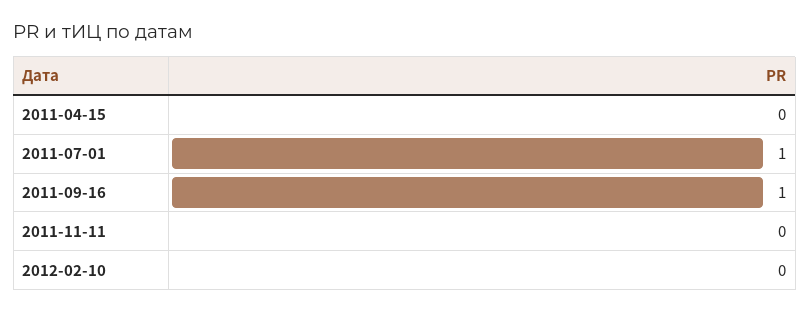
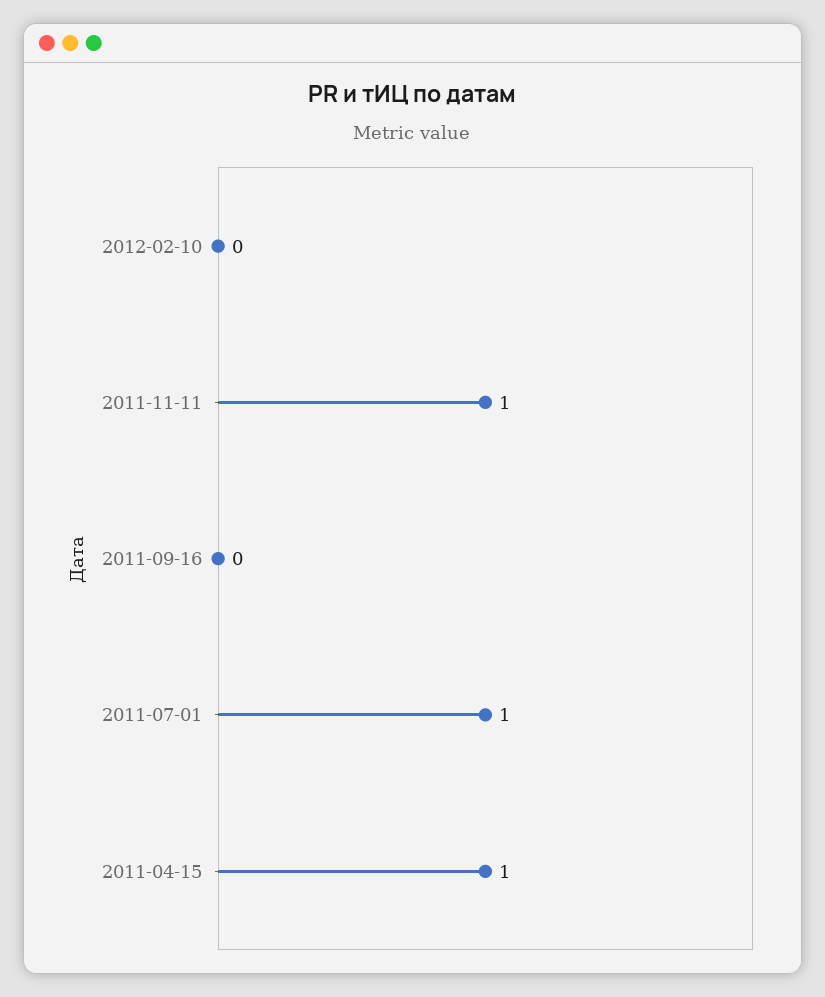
  {
-   "2011-04-15": 0,
+   "2011-04-15": 1,
    "2011-07-01": 1,
-   "2011-09-16": 1,
+   "2011-09-16": 0,
-   "2011-11-11": 0,
+   "2011-11-11": 1,
    "2012-02-10": 0
  }

